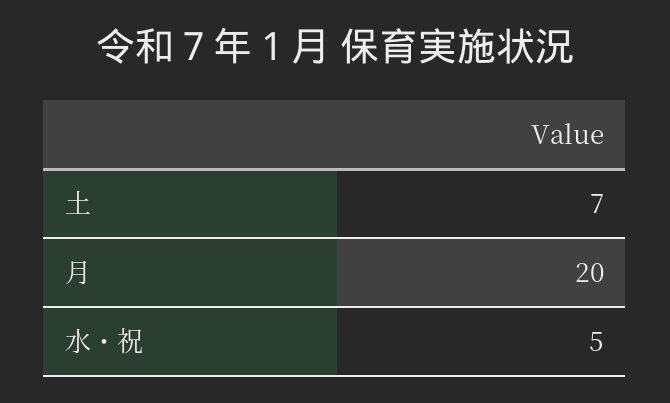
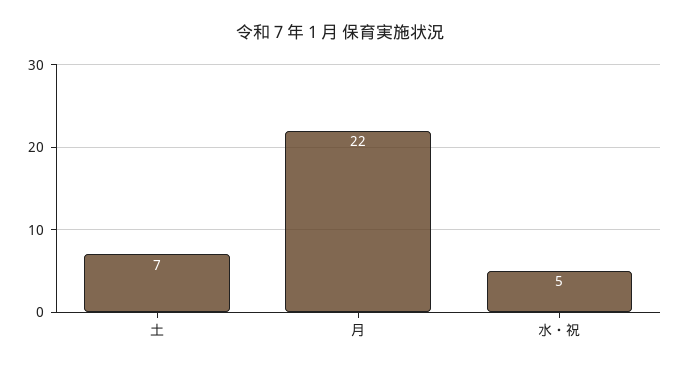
  {
    "土": 7,
-   "月": 20,
+   "月": 22,
    "水・祝": 5
  }

